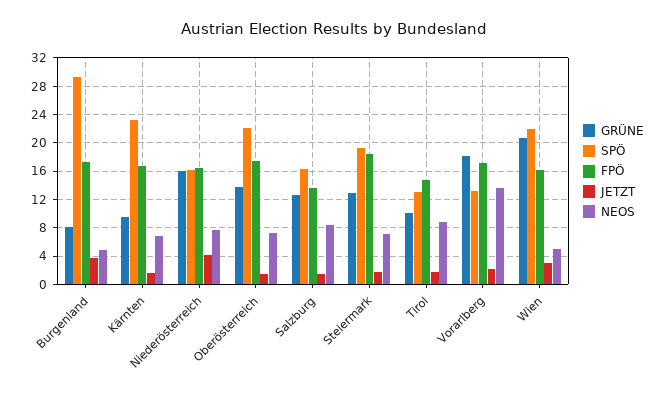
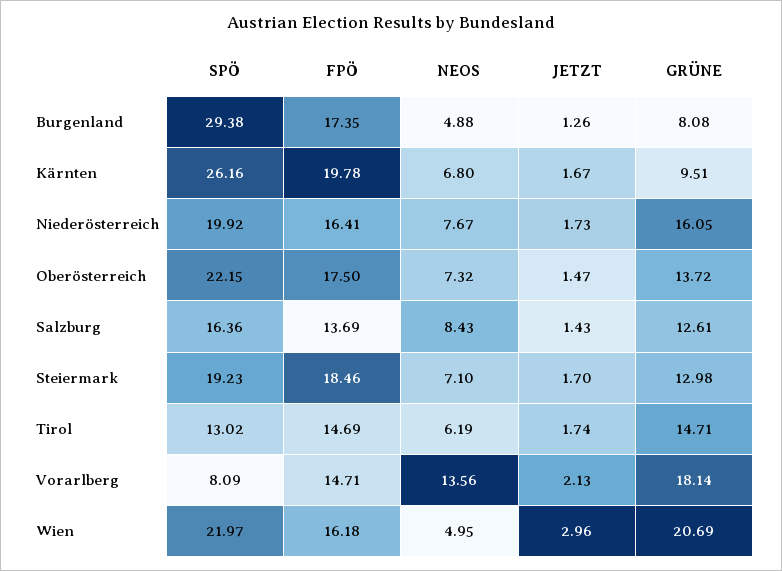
  {
    "GRÜNE": {
      "Burgenland": 8.08,
      "Kärnten": 9.51,
      "Niederösterreich": 16.05,
      "Oberösterreich": 13.72,
      "Salzburg": 12.61,
      "Steiermark": 12.98,
-     "Tirol": 10,
+     "Tirol": 14.71,
      "Vorarlberg": 18.14,
      "Wien": 20.69
    },
    "SPÖ": {
      "Burgenland": 29.38,
-     "Kärnten": 23,
+     "Kärnten": 26.16,
-     "Niederösterreich": 16,
+     "Niederösterreich": 19.92,
      "Oberösterreich": 22.15,
      "Salzburg": 16.36,
      "Steiermark": 19.23,
      "Tirol": 13.02,
-     "Vorarlberg": 13,
+     "Vorarlberg": 8.09,
      "Wien": 21.97
    },
    "FPÖ": {
      "Burgenland": 17.35,
-     "Kärnten": 17,
+     "Kärnten": 19.78,
      "Niederösterreich": 16.41,
      "Oberösterreich": 17.5,
      "Salzburg": 13.69,
      "Steiermark": 18.46,
      "Tirol": 14.69,
-     "Vorarlberg": 17,
+     "Vorarlberg": 14.71,
      "Wien": 16.18
    },
    "JETZT": {
-     "Burgenland": 4,
+     "Burgenland": 1.26,
      "Kärnten": 1.67,
-     "Niederösterreich": 4,
+     "Niederösterreich": 1.73,
      "Oberösterreich": 1.47,
      "Salzburg": 1.43,
      "Steiermark": 1.7,
      "Tirol": 1.74,
      "Vorarlberg": 2.13,
      "Wien": 2.96
    },
    "NEOS": {
      "Burgenland": 4.88,
      "Kärnten": 6.8,
      "Niederösterreich": 7.67,
      "Oberösterreich": 7.32,
      "Salzburg": 8.43,
      "Steiermark": 7.1,
-     "Tirol": 9,
+     "Tirol": 6.19,
      "Vorarlberg": 13.56,
      "Wien": 4.95
    }
  }

